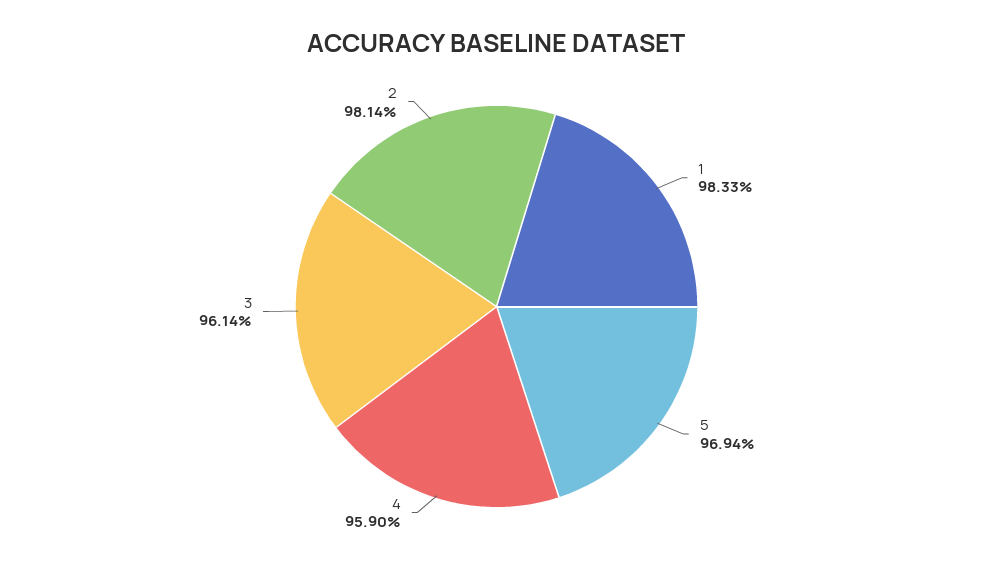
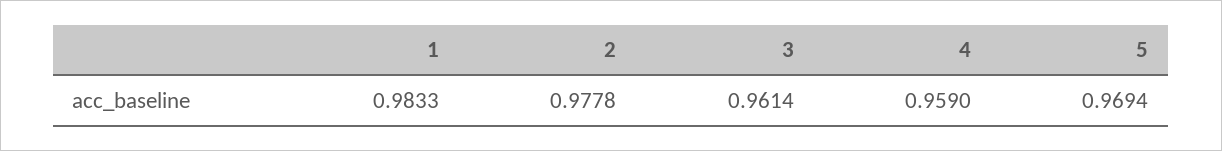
  {
    "1": 0.9833,
    "5": 0.9694,
    "4": 0.959,
    "3": 0.9614,
-   "2": 0.9814
+   "2": 0.9778
  }

